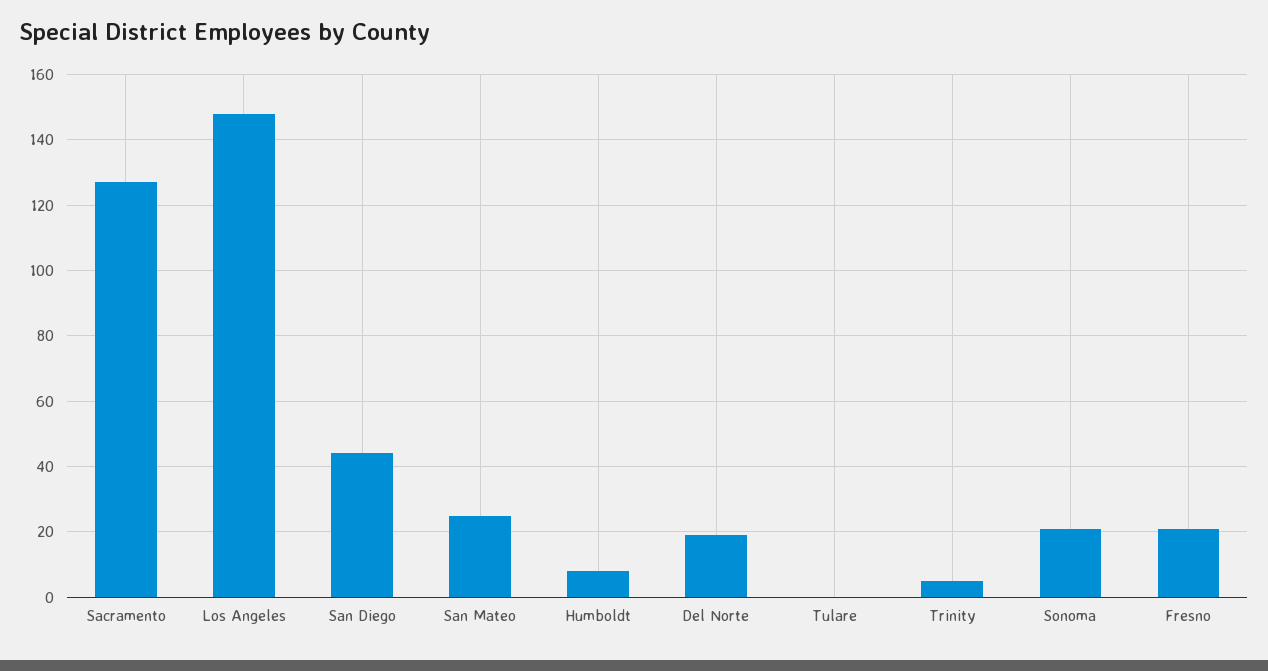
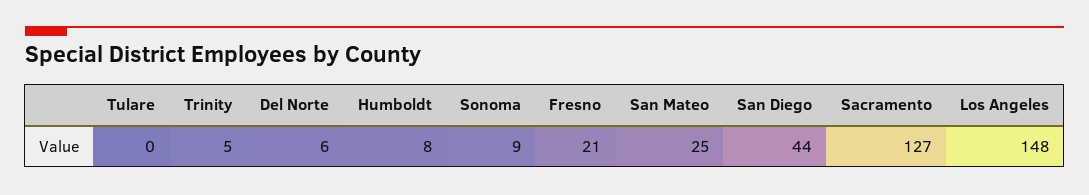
  {
    "Sacramento": 127,
    "Los Angeles": 148,
    "San Diego": 44,
    "San Mateo": 25,
    "Humboldt": 8,
-   "Del Norte": 20,
+   "Del Norte": 6,
    "Tulare": 0,
    "Trinity": 5,
-   "Sonoma": 20,
+   "Sonoma": 9,
    "Fresno": 21
  }

